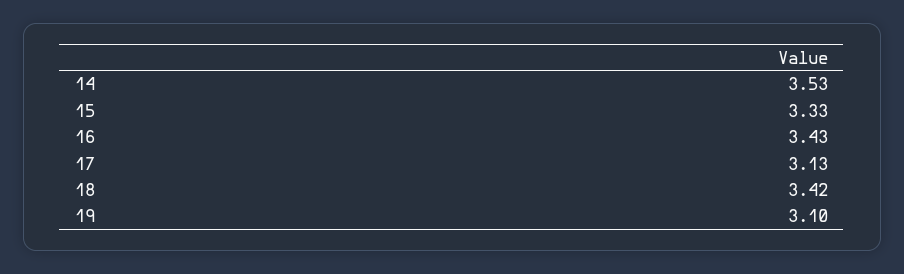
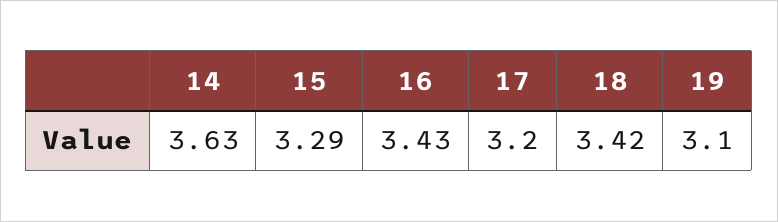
  {
-   "14": 3.53,
+   "14": 3.63,
-   "15": 3.33,
+   "15": 3.29,
    "16": 3.43,
-   "17": 3.13,
+   "17": 3.2,
    "18": 3.42,
    "19": 3.1
  }

